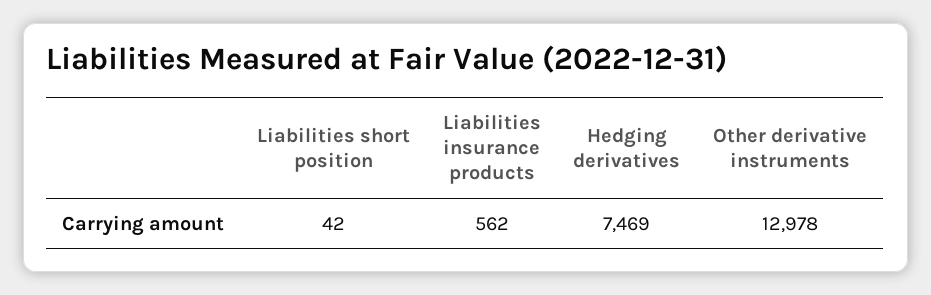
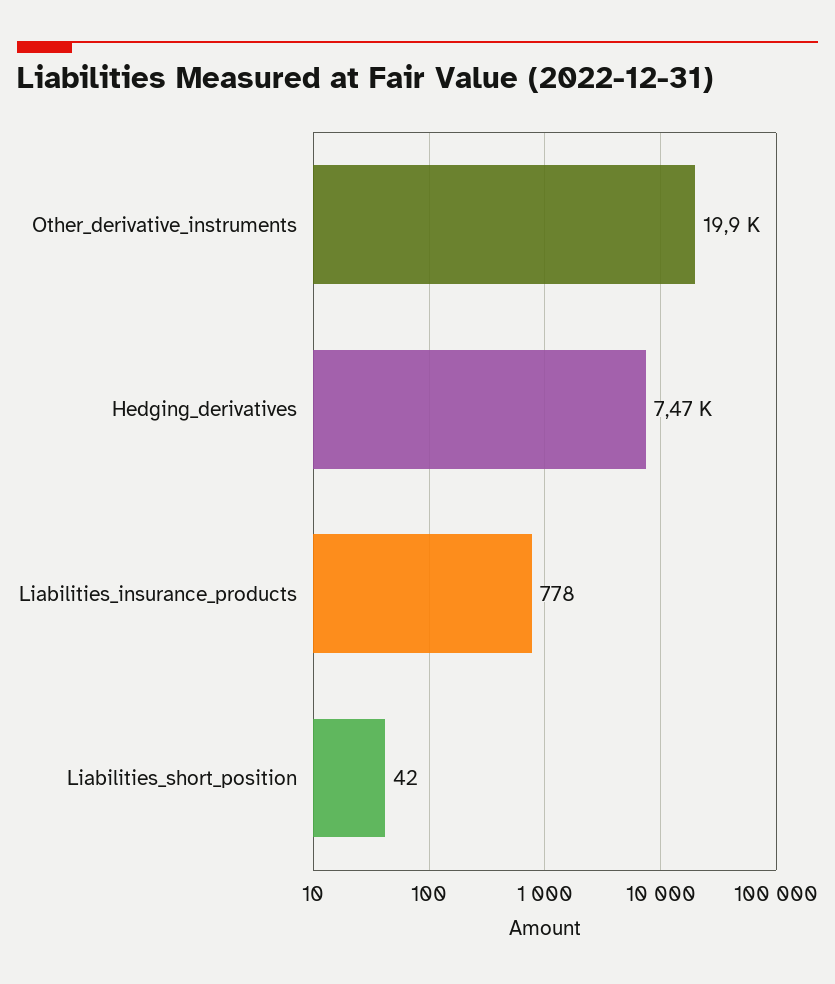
  {
    "Liabilities short position": 42,
-   "Liabilities insurance products": 562,
+   "Liabilities insurance products": 778,
    "Hedging derivatives": 7469,
-   "Other derivative instruments": 12978
+   "Other derivative instruments": 19900
  }

